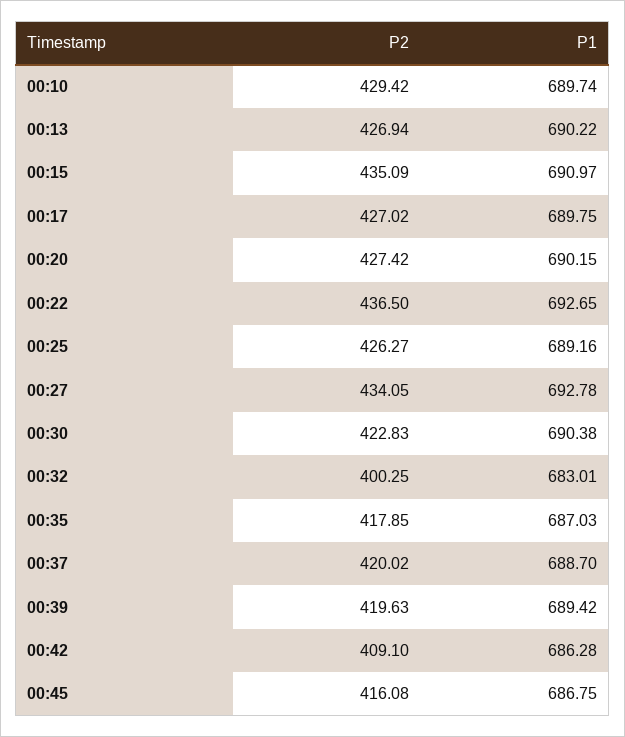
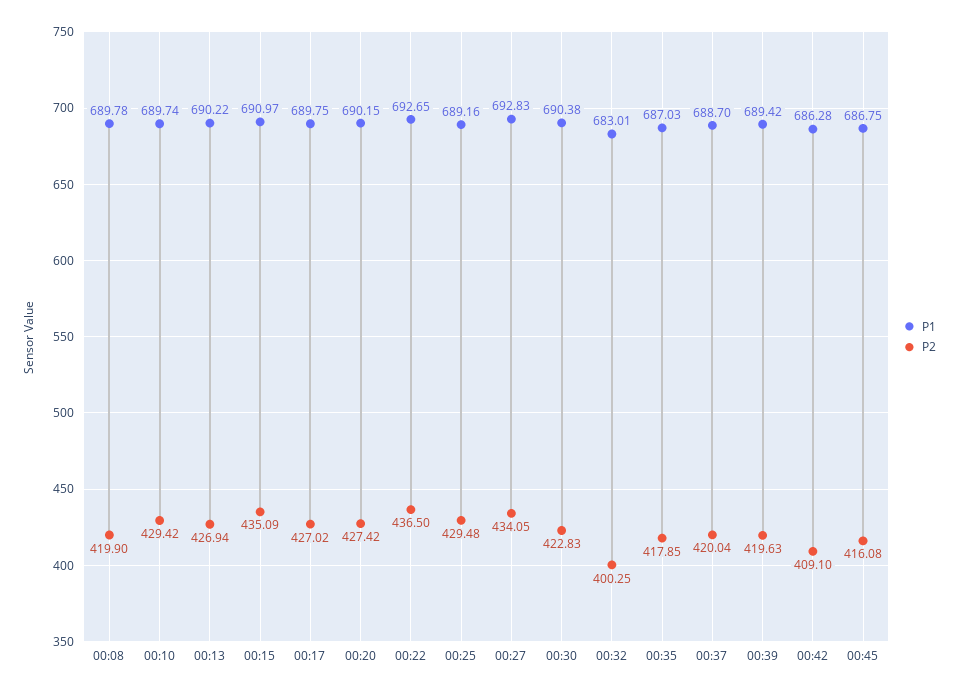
  {
    "P2": {
      "00:10": 429.42,
      "00:13": 426.94,
      "00:15": 435.09,
      "00:17": 427.02,
      "00:20": 427.42,
      "00:22": 436.5,
-     "00:25": 426.27,
+     "00:25": 429.48,
      "00:27": 434.05,
      "00:30": 422.83,
      "00:32": 400.25,
      "00:35": 417.85,
-     "00:37": 420.02,
+     "00:37": 420.04,
      "00:39": 419.63,
      "00:42": 409.1,
-     "00:45": 416.08
+     "00:45": 416.08,
+     "00:08": 419.9
    },
    "P1": {
      "00:10": 689.74,
      "00:13": 690.22,
      "00:15": 690.97,
      "00:17": 689.75,
      "00:20": 690.15,
      "00:22": 692.65,
      "00:25": 689.16,
-     "00:27": 692.78,
+     "00:27": 692.83,
      "00:30": 690.38,
      "00:32": 683.01,
      "00:35": 687.03,
      "00:37": 688.7,
      "00:39": 689.42,
      "00:42": 686.28,
-     "00:45": 686.75
+     "00:45": 686.75,
+     "00:08": 689.78
    }
  }

